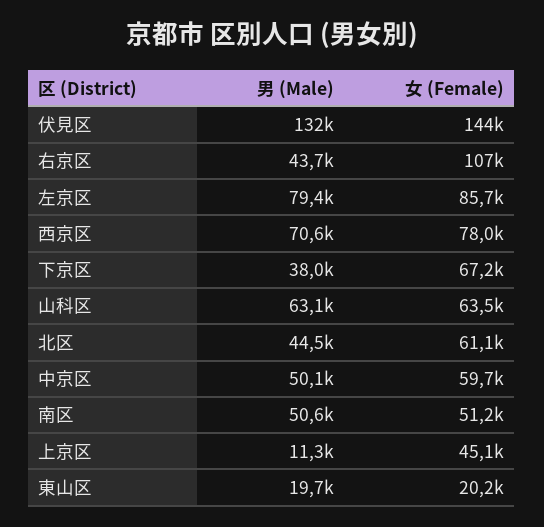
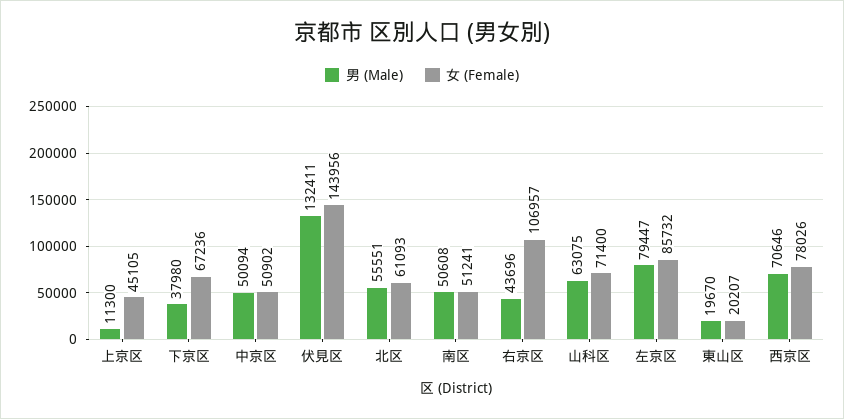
  {
    "男 (Male)": {
      "伏見区": 132411,
      "右京区": 43696,
      "左京区": 79447,
      "西京区": 70646,
      "下京区": 37980,
      "山科区": 63075,
-     "北区": 44500,
+     "北区": 55551,
      "中京区": 50094,
      "南区": 50608,
      "上京区": 11300,
      "東山区": 19670
    },
    "女 (Female)": {
      "伏見区": 143956,
      "右京区": 106957,
      "左京区": 85732,
      "西京区": 78026,
      "下京区": 67236,
-     "山科区": 63500,
+     "山科区": 71400,
      "北区": 61093,
-     "中京区": 59700,
+     "中京区": 50902,
      "南区": 51241,
      "上京区": 45105,
      "東山区": 20207
    }
  }

